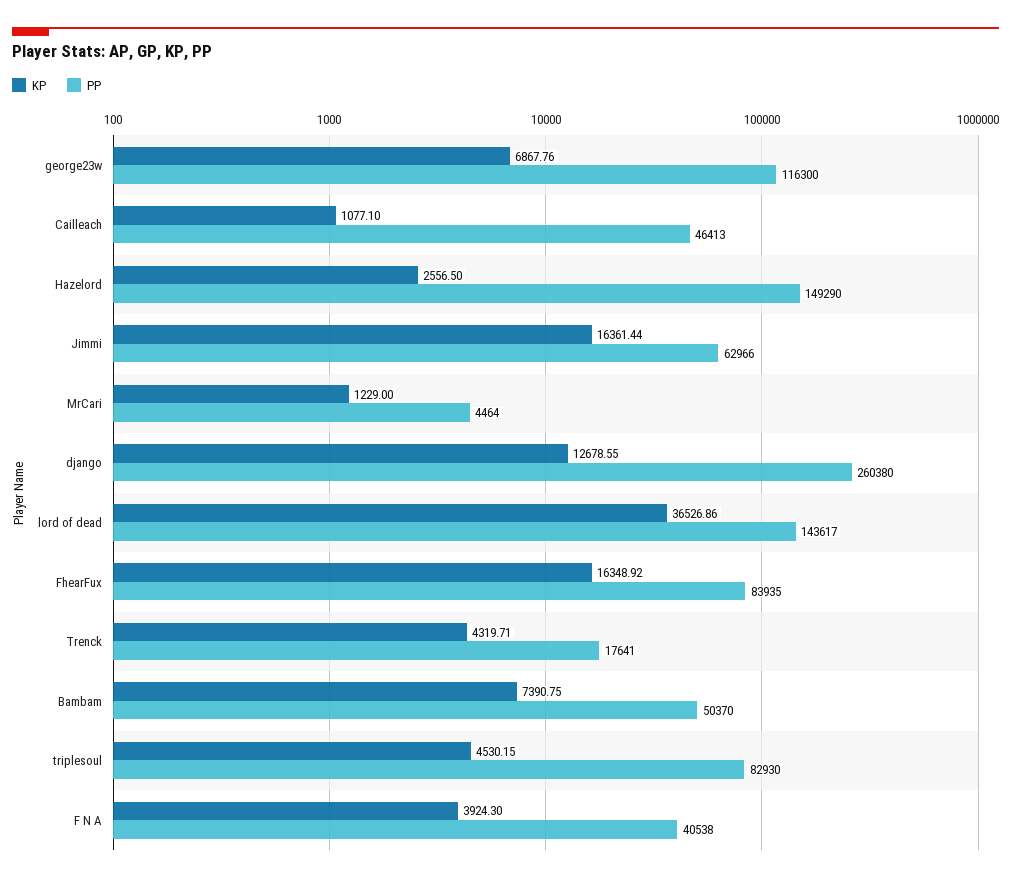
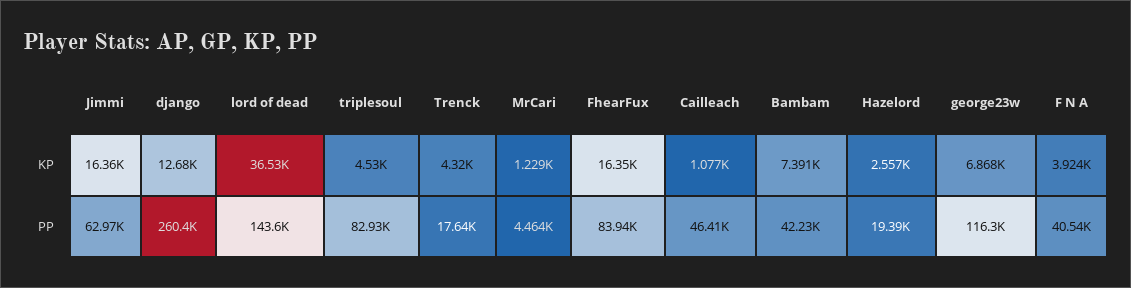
  {
    "KP": {
      "george23w": 6867.76,
      "Cailleach": 1077.1,
      "Hazelord": 2556.5,
      "Jimmi": 16361.44,
      "MrCari": 1229,
      "django": 12678.55,
      "lord of dead": 36526.86,
      "FhearFux": 16348.92,
      "Trenck": 4319.71,
      "Bambam": 7390.75,
      "triplesoul": 4530.15,
      "F N A": 3924.3
    },
    "PP": {
      "george23w": 116300,
      "Cailleach": 46413,
-     "Hazelord": 149290,
+     "Hazelord": 19390,
      "Jimmi": 62966,
      "MrCari": 4464,
      "django": 260380,
      "lord of dead": 143617,
      "FhearFux": 83935,
      "Trenck": 17641,
-     "Bambam": 50370,
+     "Bambam": 42230,
      "triplesoul": 82930,
      "F N A": 40538
    }
  }

